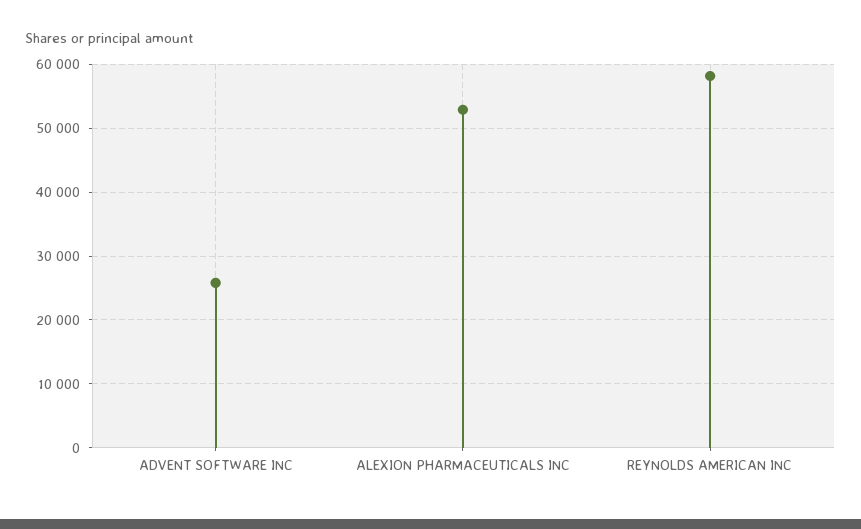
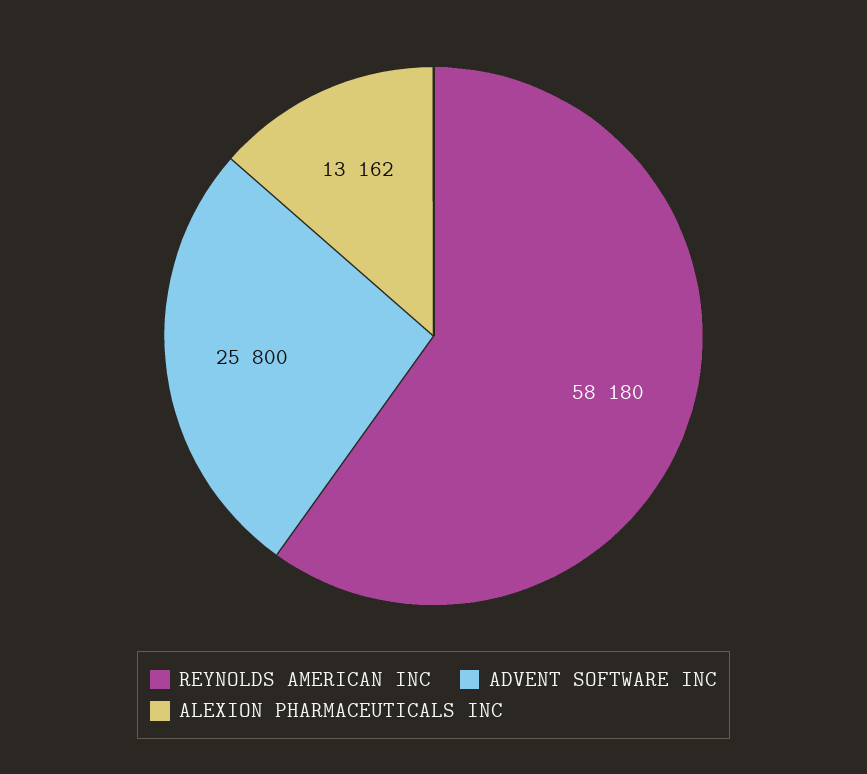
  {
    "ADVENT SOFTWARE INC": 25800,
-   "ALEXION PHARMACEUTICALS INC": 53000,
+   "ALEXION PHARMACEUTICALS INC": 13162,
    "REYNOLDS AMERICAN INC": 58180
  }

